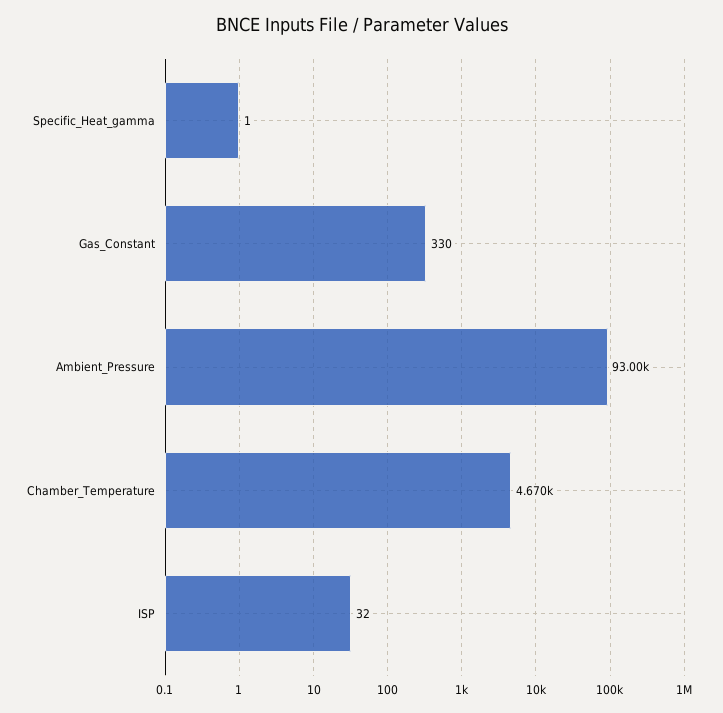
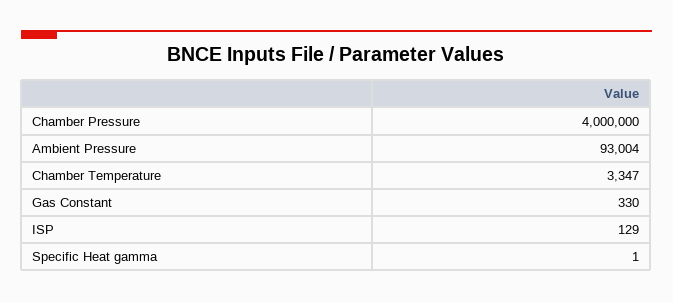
  {
    "Specific_Heat_gamma": 1,
    "Gas_Constant": 330,
    "Ambient_Pressure": 93004,
-   "Chamber_Temperature": 4670,
+   "Chamber_Temperature": 3347,
-   "ISP": 32
+   "ISP": 129,
+   "Chamber Pressure": 4000000
  }

